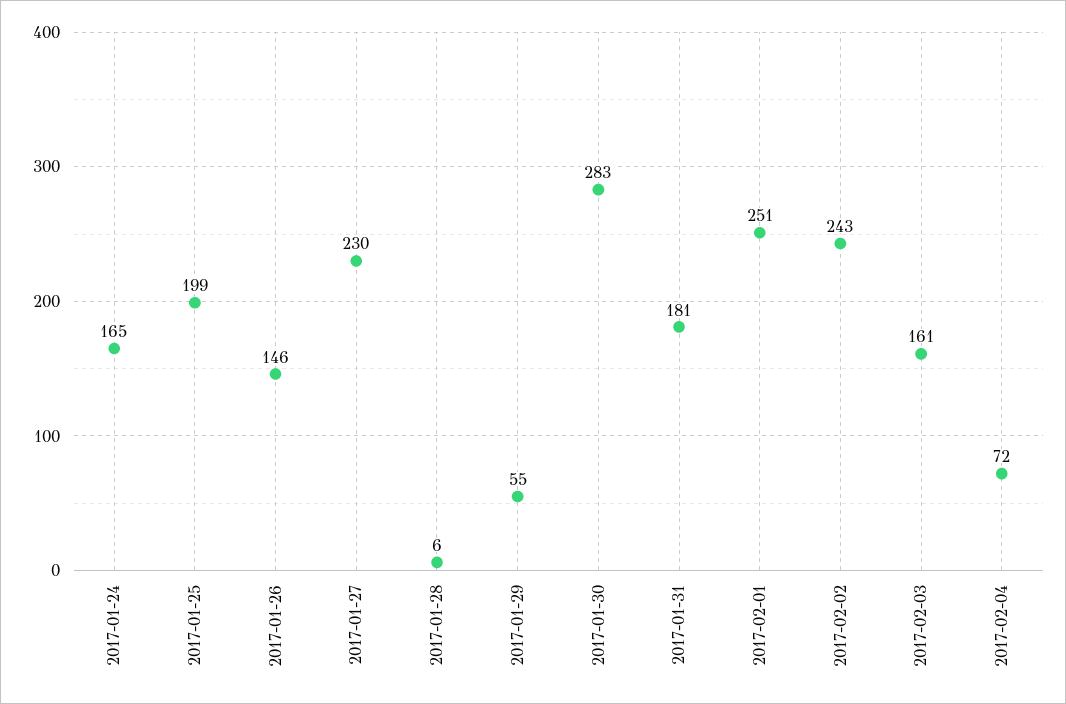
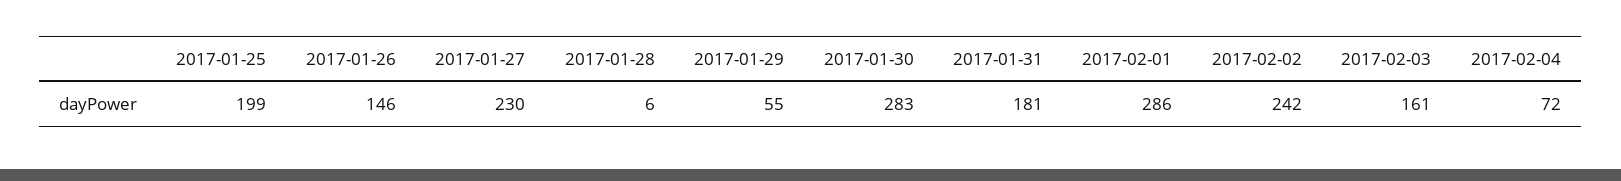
  {
-   "2017-01-24": 165,
    "2017-01-25": 199,
    "2017-01-26": 146,
    "2017-01-27": 230,
    "2017-01-28": 6,
    "2017-01-29": 55,
    "2017-01-30": 283,
    "2017-01-31": 181,
-   "2017-02-01": 251,
+   "2017-02-01": 286,
-   "2017-02-02": 243,
+   "2017-02-02": 242,
    "2017-02-03": 161,
    "2017-02-04": 72
  }

